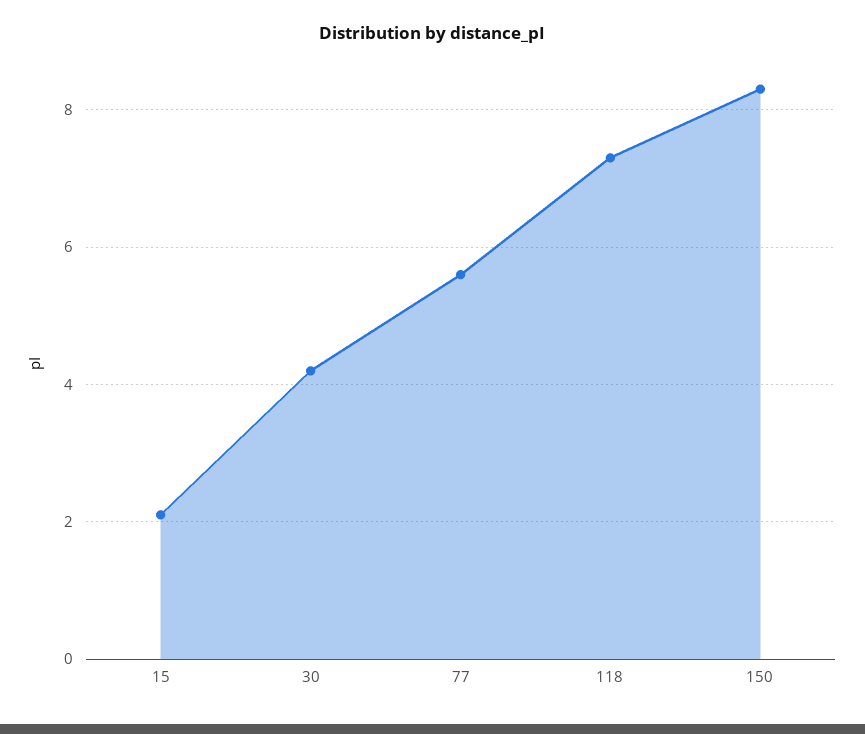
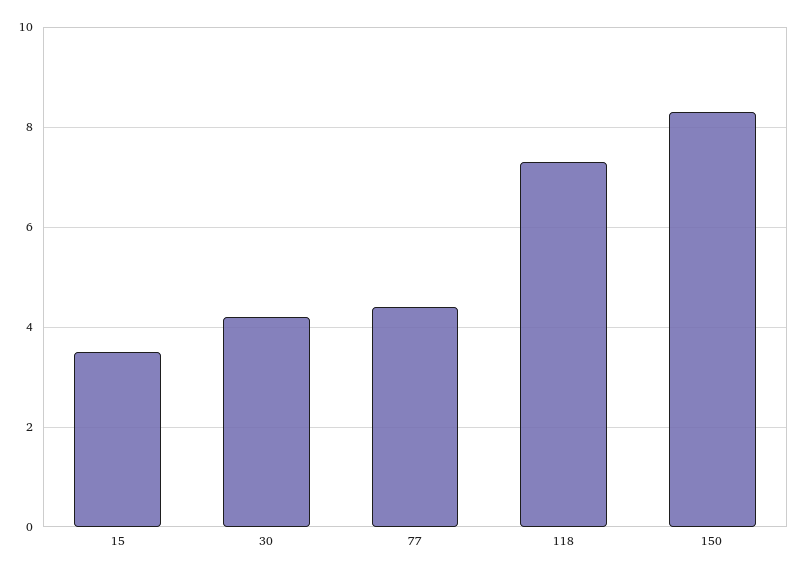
  {
-   "15": 2,
+   "15": 3.5,
    "30": 4,
-   "77": 5.5,
+   "77": 4.5,
    "118": 7.5,
    "150": 8.5
  }

